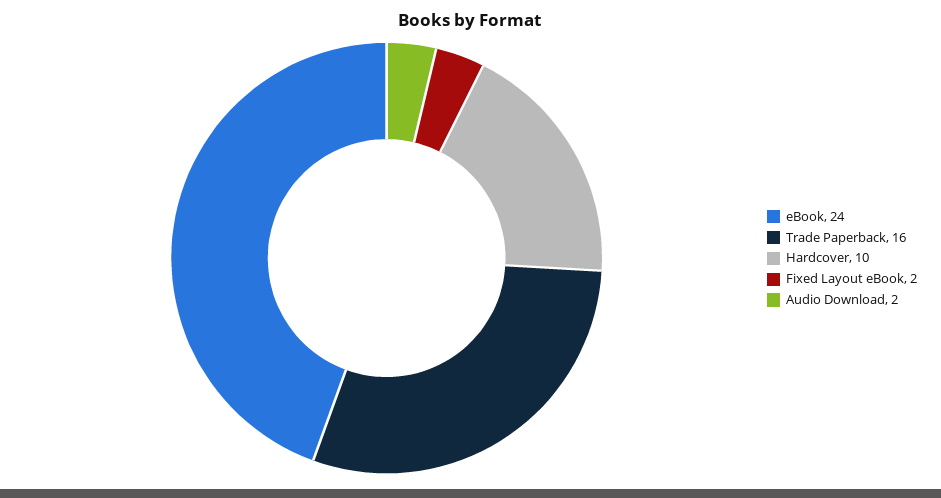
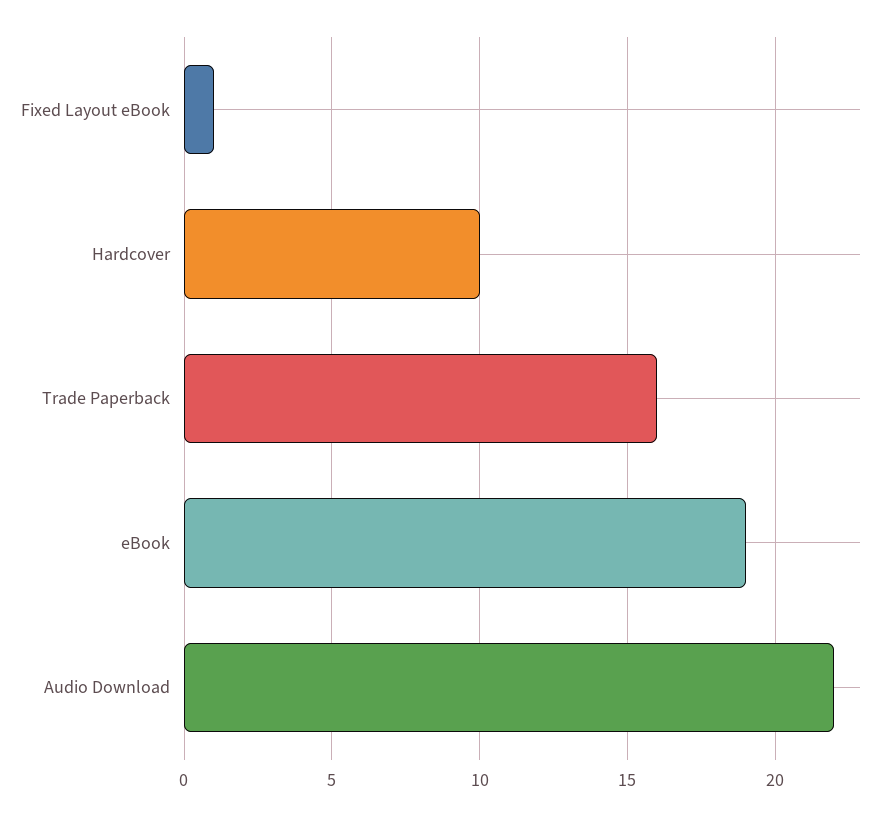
  {
-   "eBook": 24,
+   "eBook": 19,
    "Trade Paperback": 16,
    "Hardcover": 10,
-   "Fixed Layout eBook": 2,
+   "Fixed Layout eBook": 1,
-   "Audio Download": 2
+   "Audio Download": 22
  }

